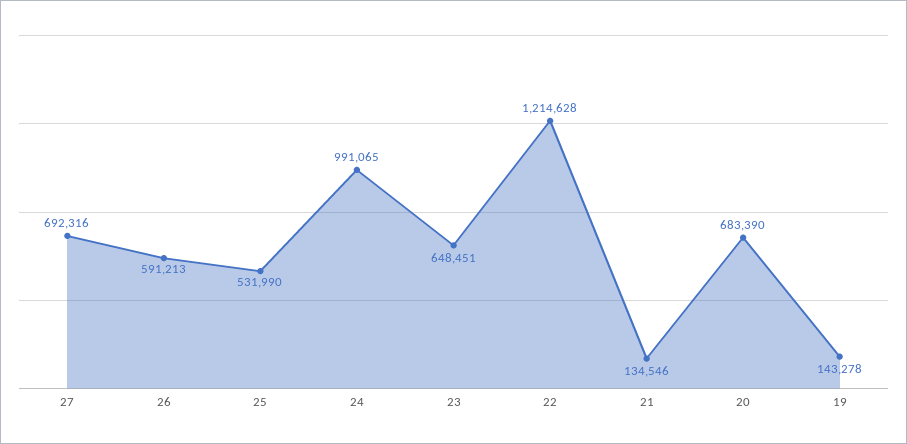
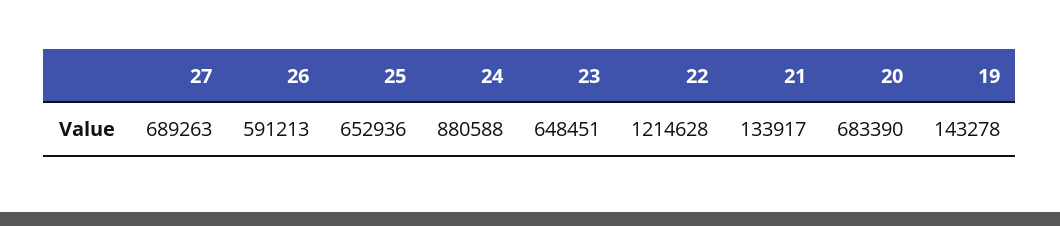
  {
-   "27": 692316,
+   "27": 689263,
    "26": 591213,
-   "25": 531990,
+   "25": 652936,
-   "24": 991065,
+   "24": 880588,
    "23": 648451,
    "22": 1214628,
-   "21": 134546,
+   "21": 133917,
    "20": 683390,
    "19": 143278
  }

